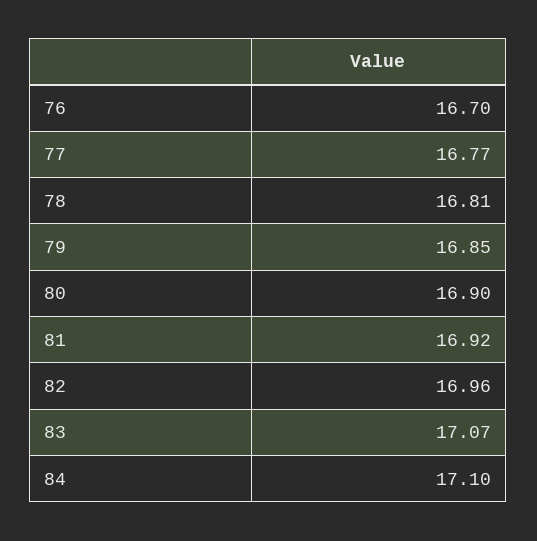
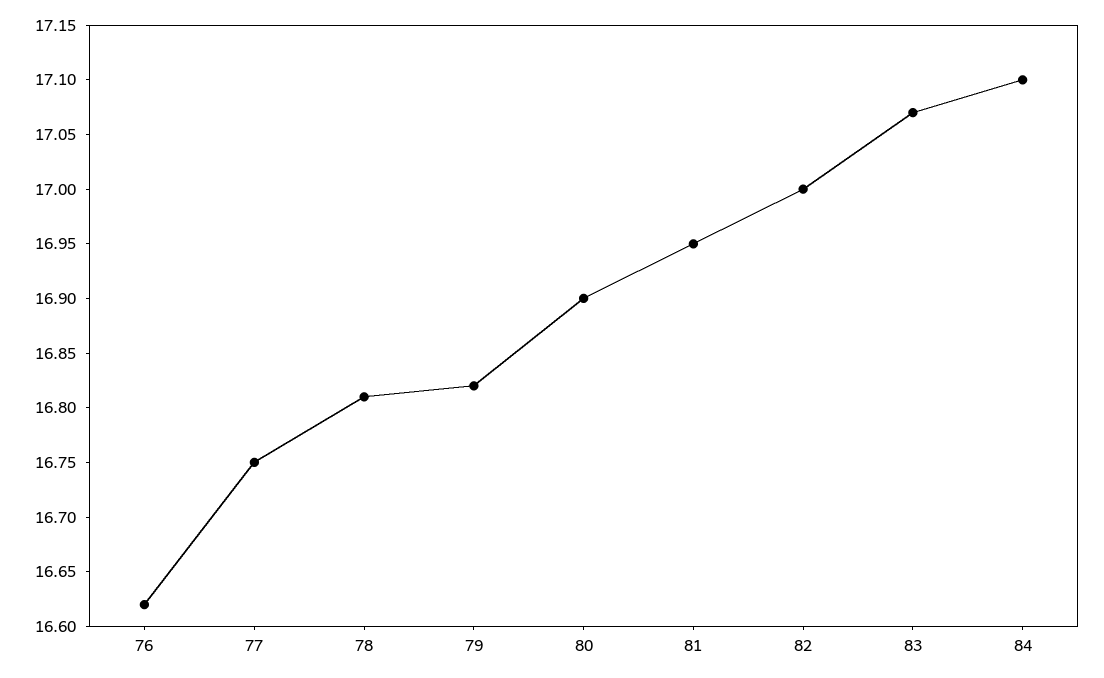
  {
-   "76": 16.7,
+   "76": 16.62,
-   "77": 16.77,
+   "77": 16.75,
    "78": 16.81,
-   "79": 16.85,
+   "79": 16.82,
    "80": 16.9,
-   "81": 16.92,
+   "81": 16.95,
-   "82": 16.96,
+   "82": 17,
    "83": 17.07,
    "84": 17.1
  }

